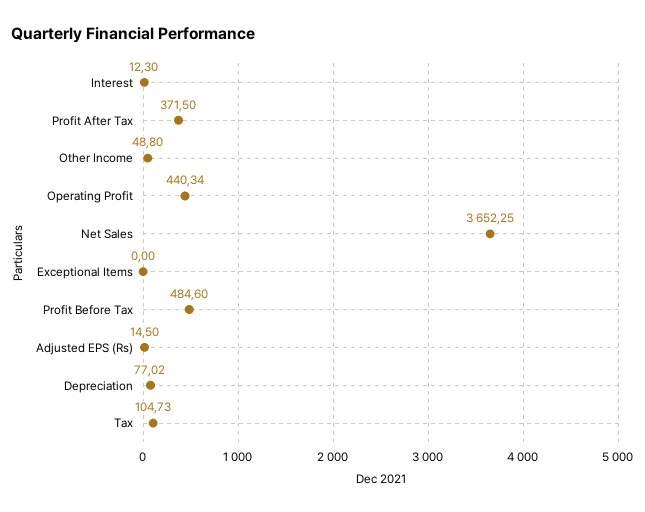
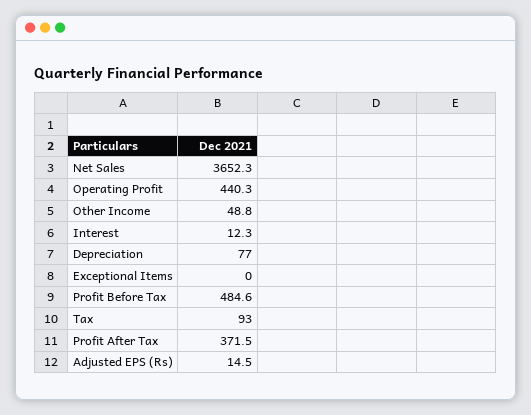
  {
    "Interest": 12.3,
    "Profit After Tax": 371.5,
    "Other Income": 48.8,
    "Operating Profit": 440.34,
    "Net Sales": 3652.25,
    "Exceptional Items": 0,
    "Profit Before Tax": 484.6,
    "Adjusted EPS (Rs)": 14.5,
    "Depreciation": 77.02,
-   "Tax": 104.73
+   "Tax": 93
  }

